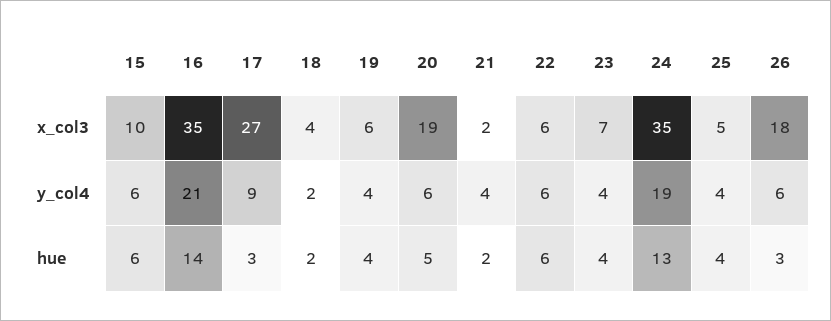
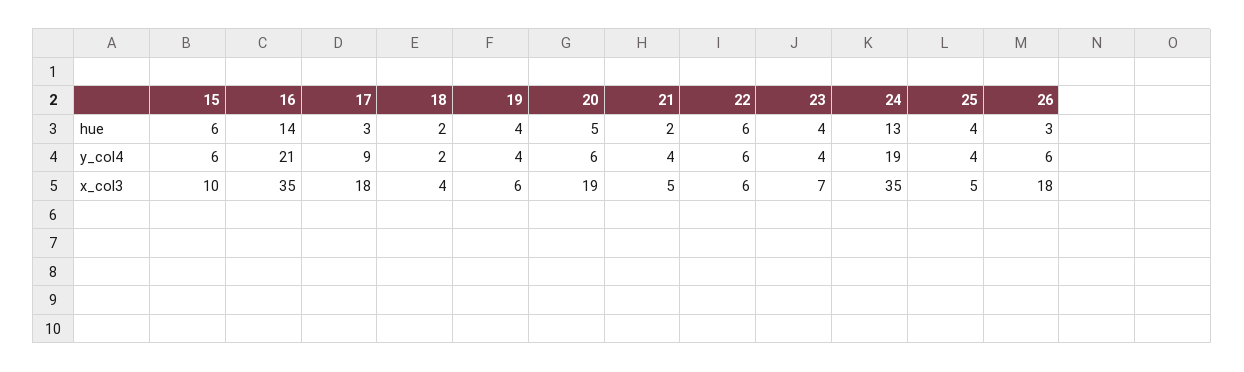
  {
    "15": {
      "x_col3": 10,
      "y_col4": 6,
      "hue": 6
    },
    "16": {
      "x_col3": 35,
      "y_col4": 21,
      "hue": 14
    },
    "17": {
-     "x_col3": 27,
+     "x_col3": 18,
      "y_col4": 9,
      "hue": 3
    },
    "18": {
      "x_col3": 4,
      "y_col4": 2,
      "hue": 2
    },
    "19": {
      "x_col3": 6,
      "y_col4": 4,
      "hue": 4
    },
    "20": {
      "x_col3": 19,
      "y_col4": 6,
      "hue": 5
    },
    "21": {
-     "x_col3": 2,
+     "x_col3": 5,
      "y_col4": 4,
      "hue": 2
    },
    "22": {
      "x_col3": 6,
      "y_col4": 6,
      "hue": 6
    },
    "23": {
      "x_col3": 7,
      "y_col4": 4,
      "hue": 4
    },
    "24": {
      "x_col3": 35,
      "y_col4": 19,
      "hue": 13
    },
    "25": {
      "x_col3": 5,
      "y_col4": 4,
      "hue": 4
    },
    "26": {
      "x_col3": 18,
      "y_col4": 6,
      "hue": 3
    }
  }

